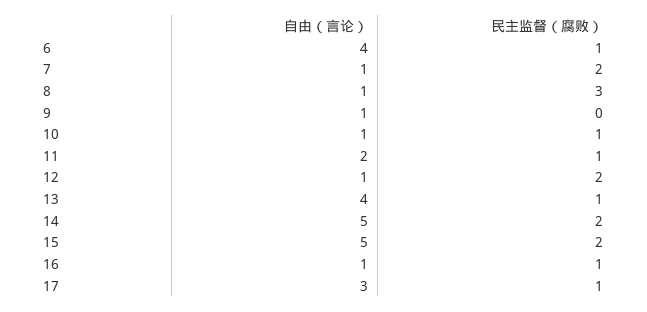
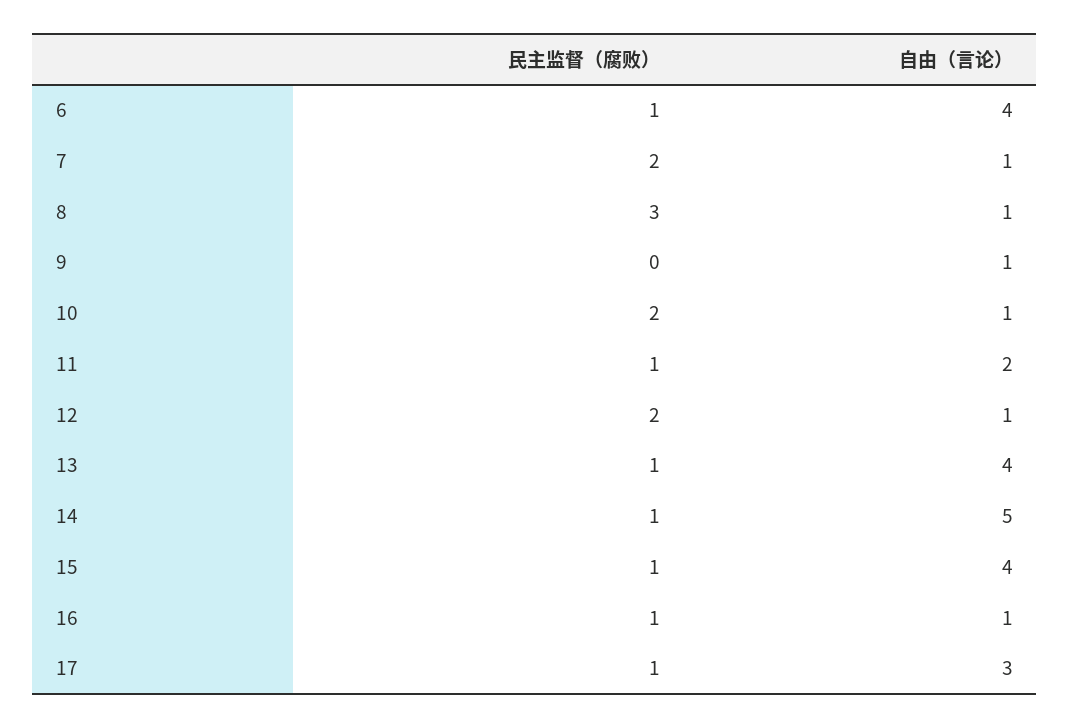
  {
    "自由（言论）": {
      "6": 4,
      "7": 1,
      "8": 1,
      "9": 1,
      "10": 1,
      "11": 2,
      "12": 1,
      "13": 4,
      "14": 5,
-     "15": 5,
+     "15": 4,
      "16": 1,
      "17": 3
    },
    "民主监督（腐败）": {
      "6": 1,
      "7": 2,
      "8": 3,
      "9": 0,
-     "10": 1,
+     "10": 2,
      "11": 1,
      "12": 2,
      "13": 1,
-     "14": 2,
+     "14": 1,
-     "15": 2,
+     "15": 1,
      "16": 1,
      "17": 1
    }
  }

